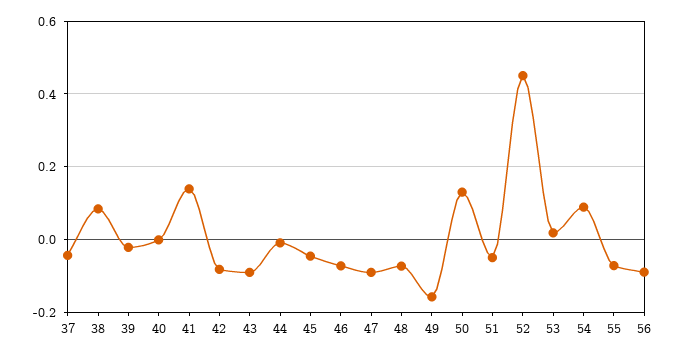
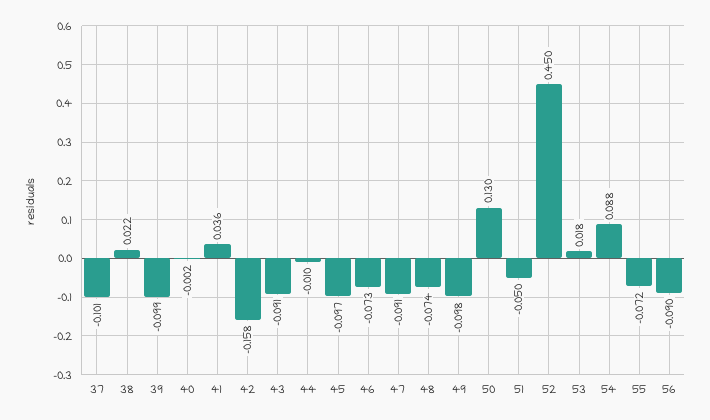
  {
-   "37": -0.04,
+   "37": -0.101,
-   "38": 0.08,
+   "38": 0.022,
-   "39": -0.02,
+   "39": -0.099,
    "40": -0.002,
-   "41": 0.14,
+   "41": 0.036,
-   "42": -0.08,
+   "42": -0.158,
    "43": -0.091,
    "44": -0.01,
-   "45": -0.04,
+   "45": -0.097,
    "46": -0.073,
    "47": -0.091,
    "48": -0.074,
-   "49": -0.16,
+   "49": -0.098,
    "50": 0.13,
    "51": -0.05,
    "52": 0.45,
    "53": 0.018,
    "54": 0.088,
    "55": -0.072,
    "56": -0.09
  }

